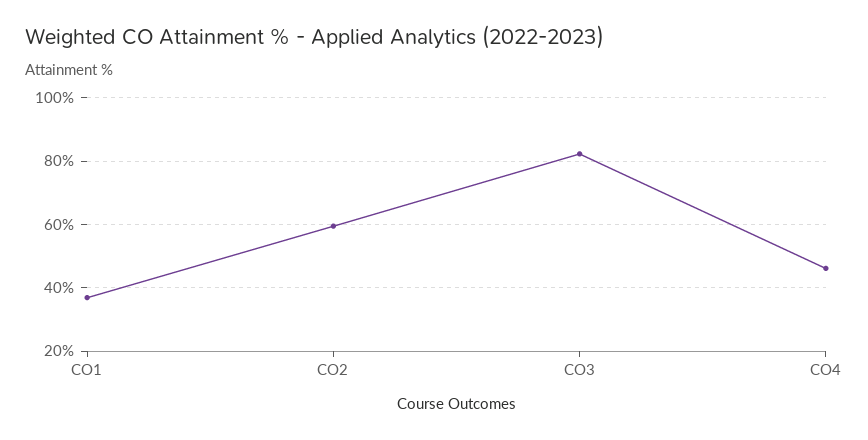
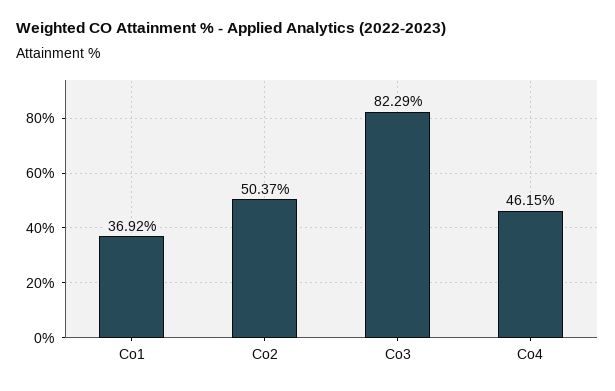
  {
    "CO1": 36.92,
-   "CO2": 60,
+   "CO2": 50.37,
    "CO3": 82.29,
    "CO4": 46.15
  }

